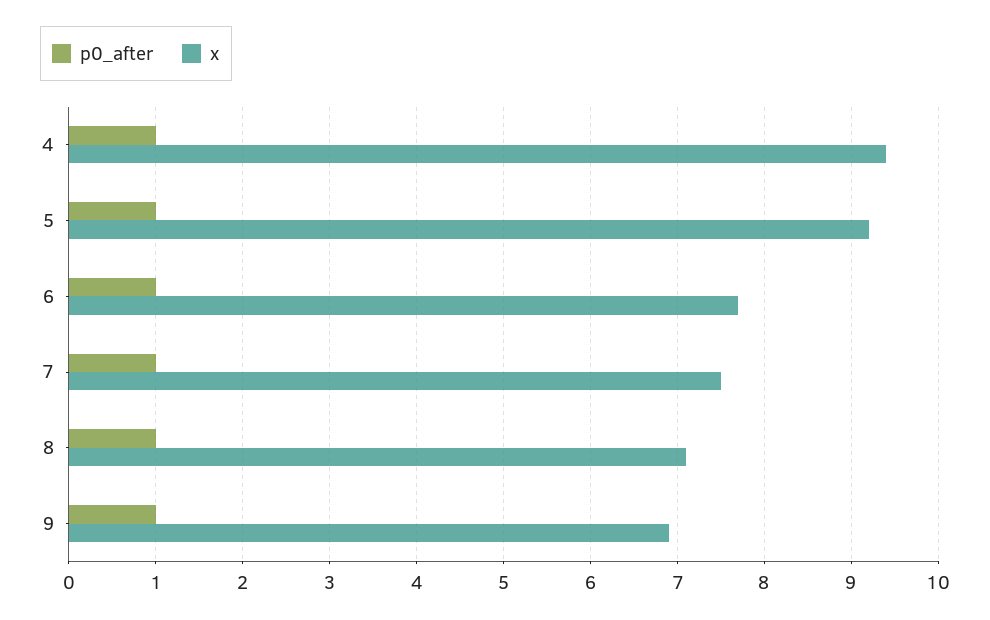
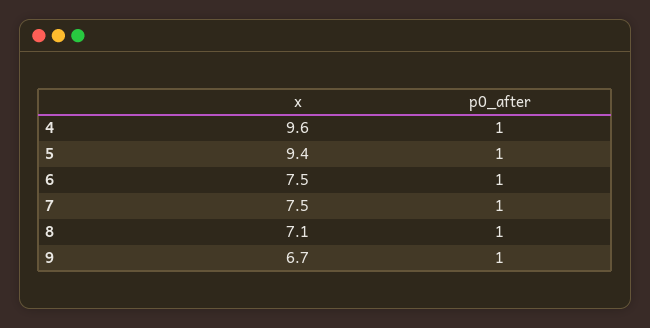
  {
    "p0_after": {
      "4": 1,
      "5": 1,
      "6": 1,
      "7": 1,
      "8": 1,
      "9": 1
    },
    "x": {
-     "4": 9.4,
+     "4": 9.6,
-     "5": 9.2,
+     "5": 9.4,
-     "6": 7.7,
+     "6": 7.5,
      "7": 7.5,
      "8": 7.1,
-     "9": 6.9
+     "9": 6.7
    }
  }

